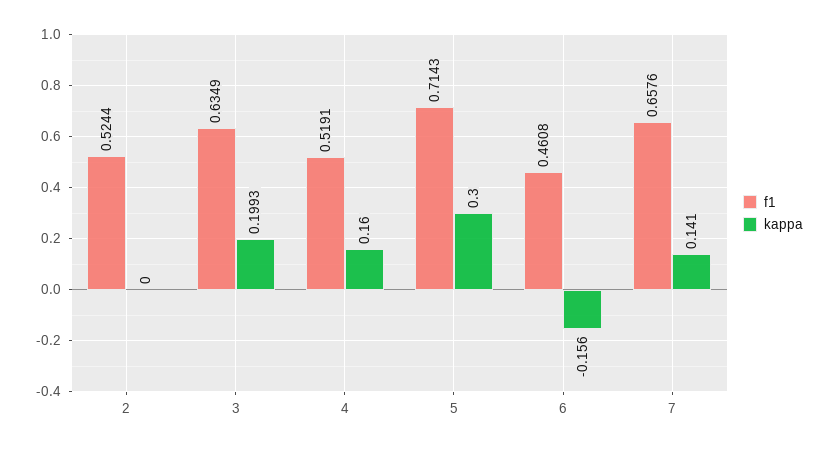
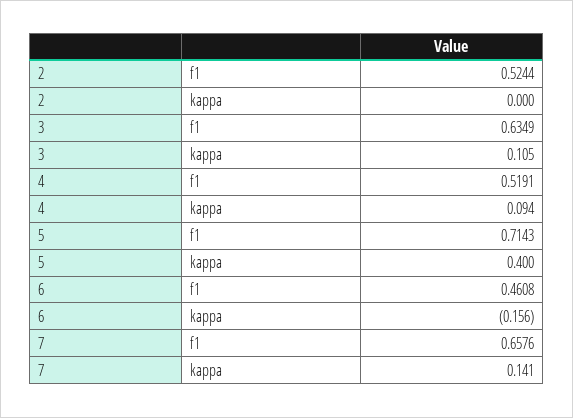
  {
    "f1": {
      "2": 0.5244,
      "3": 0.6349,
      "4": 0.5191,
      "5": 0.7143,
      "6": 0.4608,
      "7": 0.6576
    },
    "kappa": {
      "2": 0,
-     "3": 0.1993,
+     "3": 0.105,
-     "4": 0.16,
+     "4": 0.094,
-     "5": 0.3,
+     "5": 0.4,
      "6": -0.156,
      "7": 0.141
    }
  }

